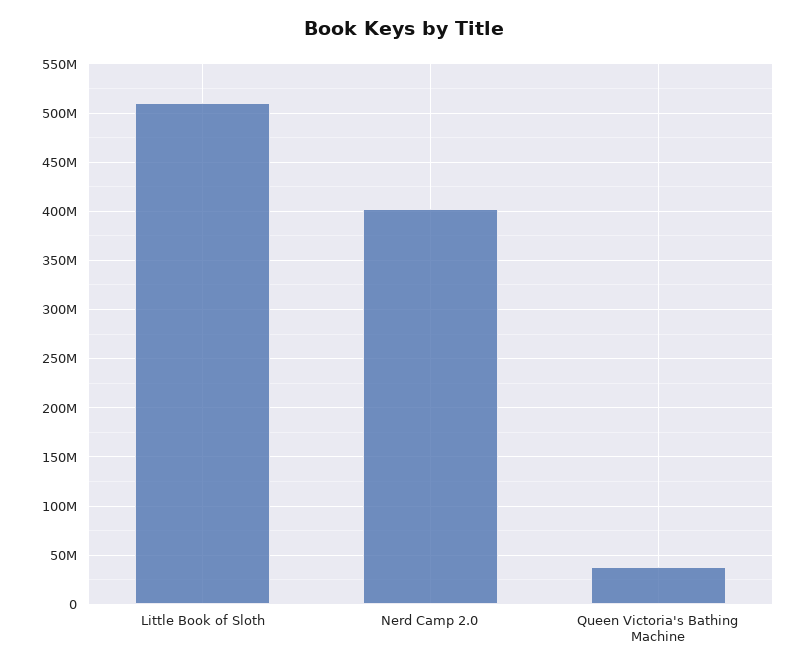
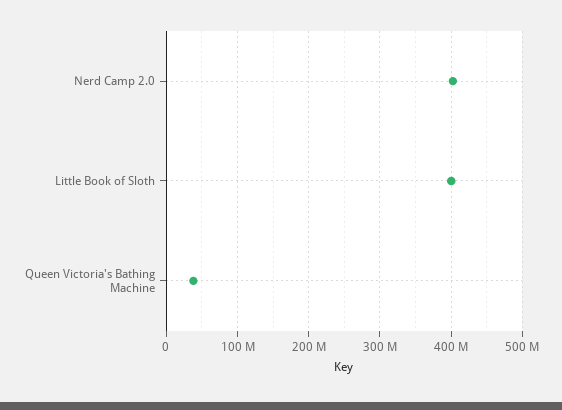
  {
-   "Little Book of Sloth": 510000000,
+   "Little Book of Sloth": 400000000,
    "Nerd Camp 2.0": 400000000,
    "Queen Victoria's Bathing Machine": 40000000
  }

